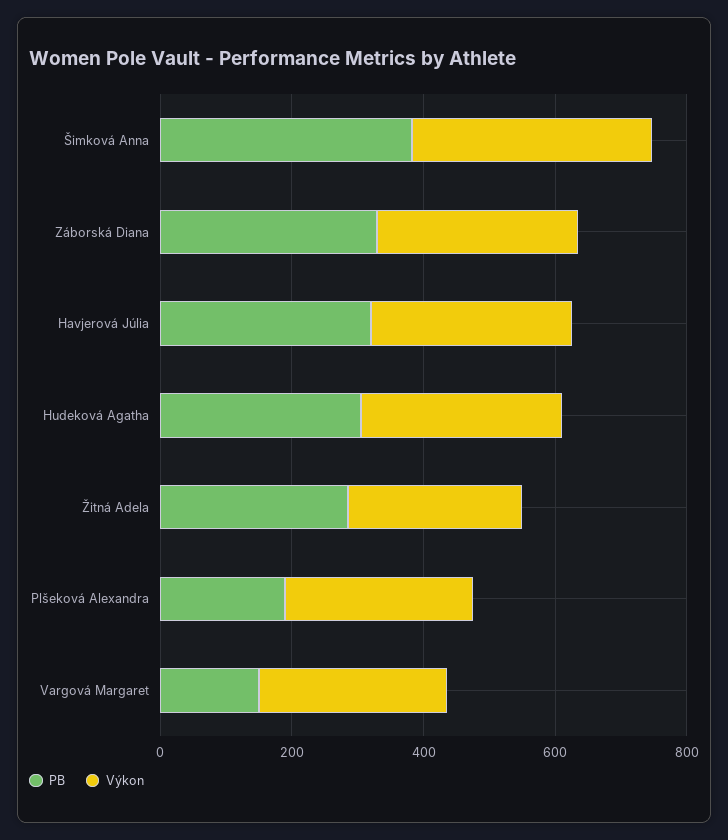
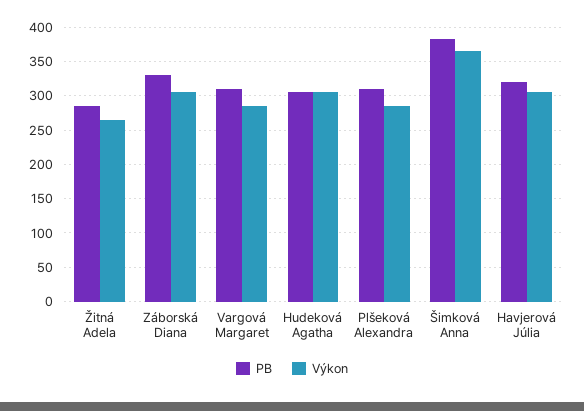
  {
    "PB": {
      "Šimková Anna": 380,
      "Záborská Diana": 330,
      "Havjerová Júlia": 320,
      "Hudeková Agatha": 310,
      "Žitná Adela": 290,
-     "Plšeková Alexandra": 200,
+     "Plšeková Alexandra": 310,
-     "Vargová Margaret": 150
+     "Vargová Margaret": 310
    },
    "Výkon": {
      "Šimková Anna": 370,
      "Záborská Diana": 310,
      "Havjerová Júlia": 310,
      "Hudeková Agatha": 310,
      "Žitná Adela": 270,
      "Plšeková Alexandra": 290,
      "Vargová Margaret": 290
    }
  }

